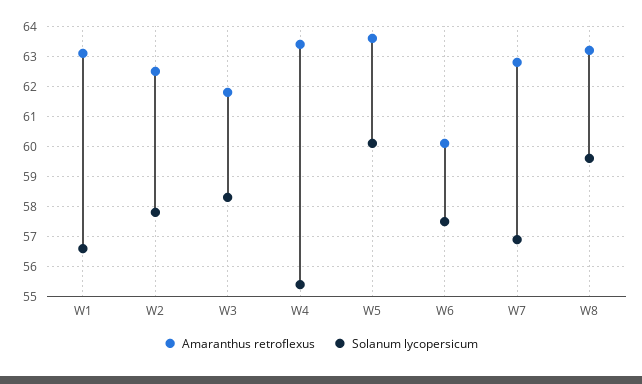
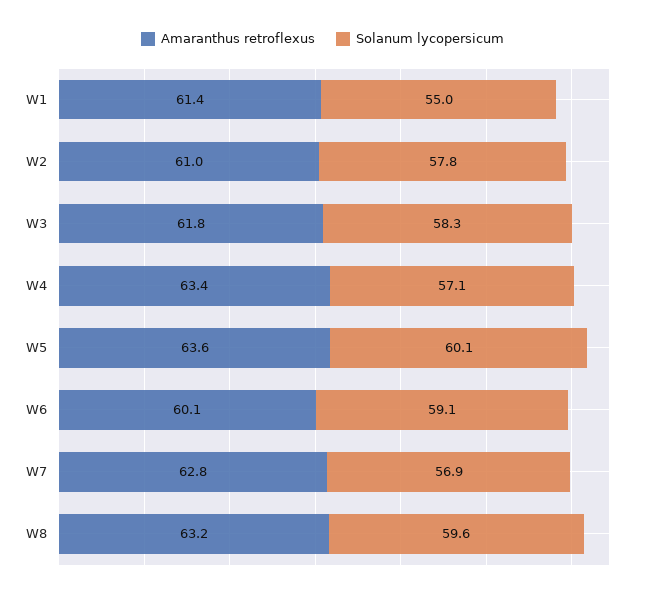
  {
    "Amaranthus retroflexus": {
-     "W1": 63,
+     "W1": 61.4,
-     "W2": 62.5,
+     "W2": 61,
      "W3": 61.8,
      "W4": 63.4,
      "W5": 63.6,
      "W6": 60.1,
      "W7": 62.8,
      "W8": 63.2
    },
    "Solanum lycopersicum": {
-     "W1": 56.5,
+     "W1": 55,
      "W2": 57.8,
      "W3": 58.3,
-     "W4": 55.5,
+     "W4": 57.1,
      "W5": 60.1,
-     "W6": 57.5,
+     "W6": 59.1,
      "W7": 56.9,
      "W8": 59.6
    }
  }

